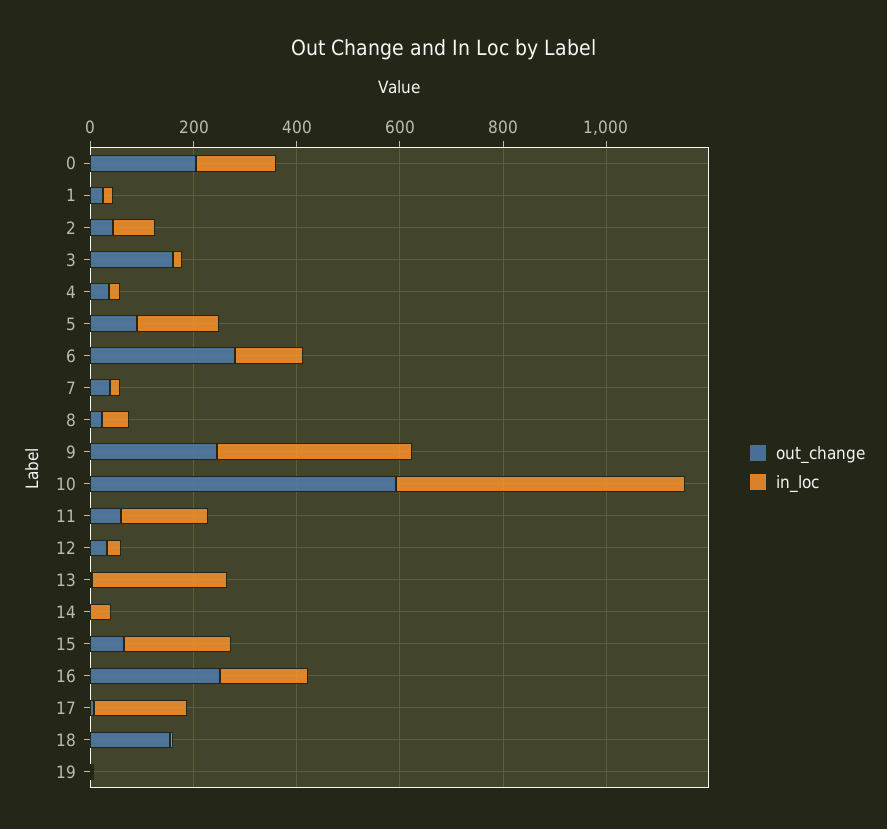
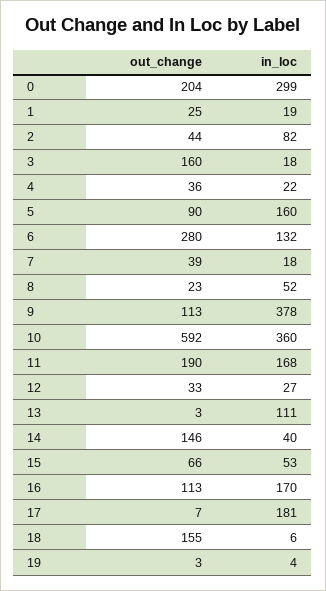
  {
    "out_change": {
      "0": 204,
      "1": 25,
      "2": 44,
      "3": 160,
      "4": 36,
      "5": 90,
      "6": 280,
      "7": 39,
      "8": 23,
-     "9": 250,
+     "9": 113,
      "10": 592,
-     "11": 50,
+     "11": 190,
      "12": 33,
      "13": 3,
-     "14": 0,
+     "14": 146,
      "15": 66,
-     "16": 250,
+     "16": 113,
      "17": 7,
      "18": 155,
      "19": 3
    },
    "in_loc": {
-     "0": 150,
+     "0": 299,
      "1": 19,
      "2": 82,
      "3": 18,
      "4": 22,
      "5": 160,
      "6": 132,
      "7": 18,
      "8": 52,
      "9": 378,
-     "10": 550,
+     "10": 360,
      "11": 168,
      "12": 27,
-     "13": 250,
+     "13": 111,
      "14": 40,
-     "15": 200,
+     "15": 53,
      "16": 170,
      "17": 181,
      "18": 6,
      "19": 4
    }
  }

